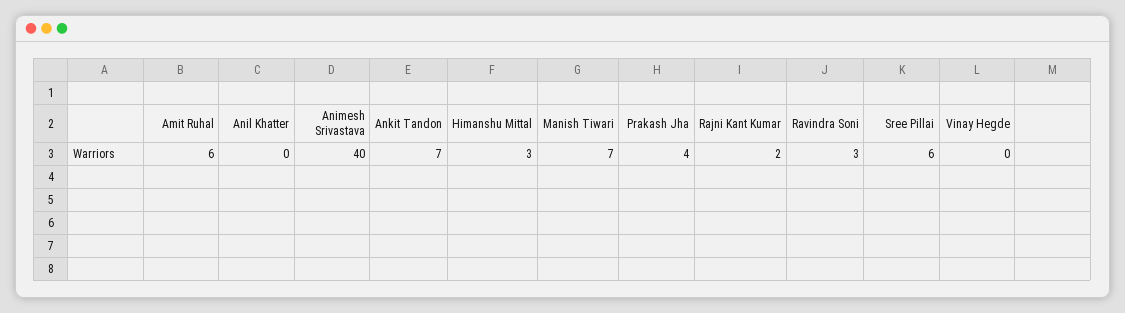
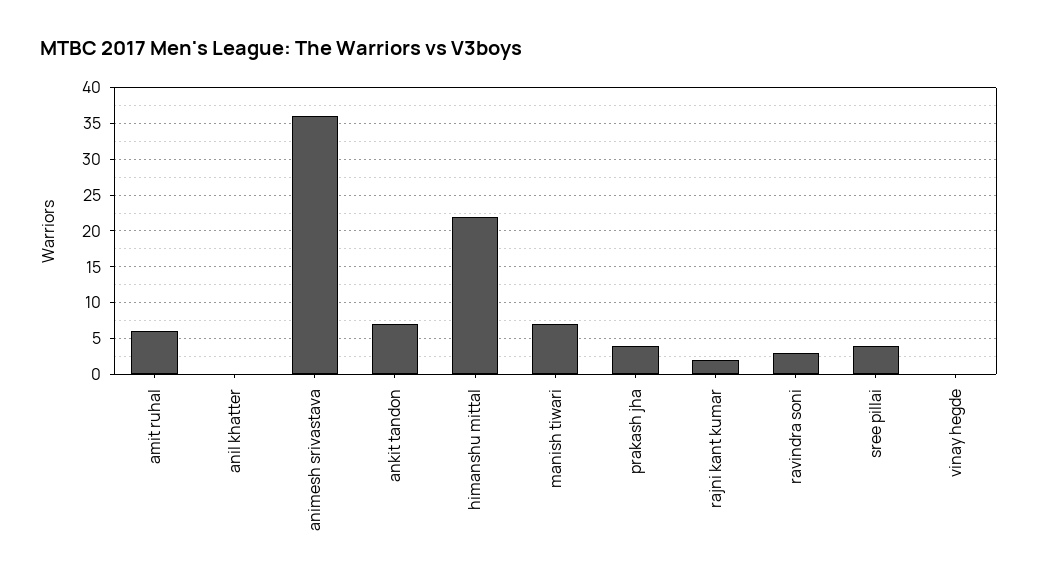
  {
    "Amit Ruhal": 6,
    "Anil Khatter": 0,
-   "Animesh Srivastava": 40,
+   "Animesh Srivastava": 36,
    "Ankit Tandon": 7,
-   "Himanshu Mittal": 3,
+   "Himanshu Mittal": 22,
    "Manish Tiwari": 7,
    "Prakash Jha": 4,
    "Rajni Kant Kumar": 2,
    "Ravindra Soni": 3,
-   "Sree Pillai": 6,
+   "Sree Pillai": 4,
    "Vinay Hegde": 0
  }

